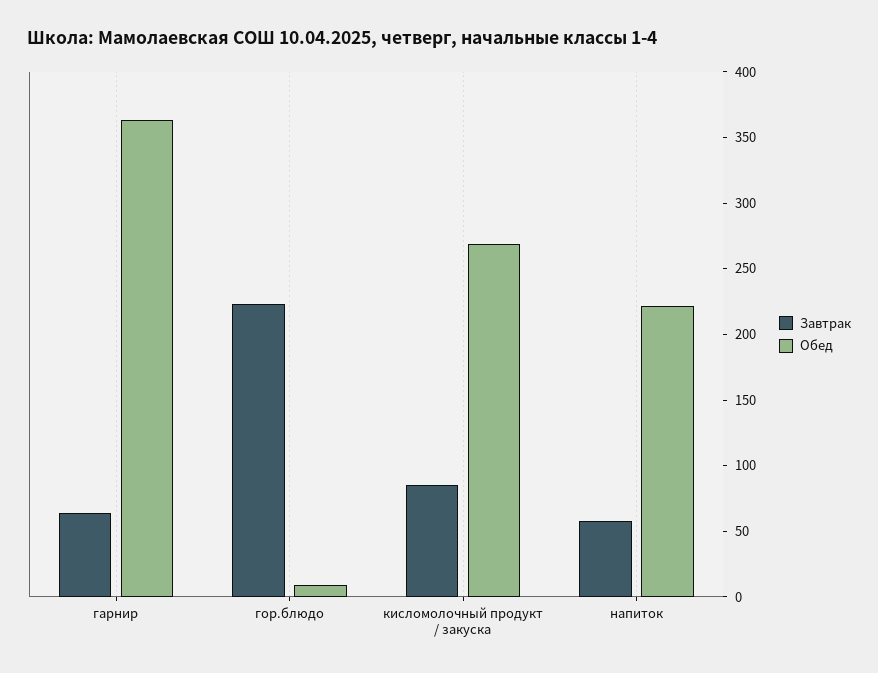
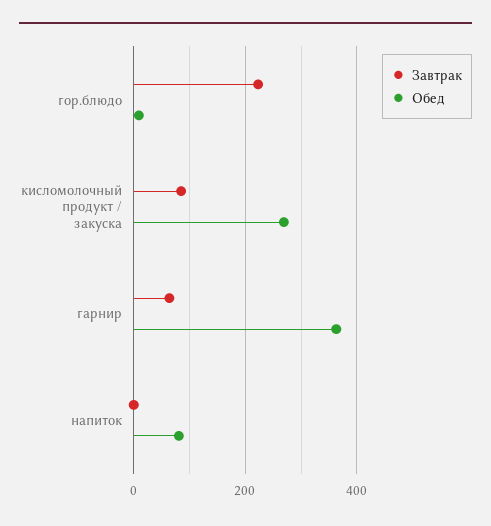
  {
    "Завтрак": {
      "гарнир": 60,
      "гор.блюдо": 220,
      "кисломолочный продукт / закуска": 90,
-     "напиток": 60
+     "напиток": 0
    },
    "Обед": {
      "гарнир": 360,
      "гор.блюдо": 10,
      "кисломолочный продукт / закуска": 270,
-     "напиток": 220
+     "напиток": 80
    }
  }

